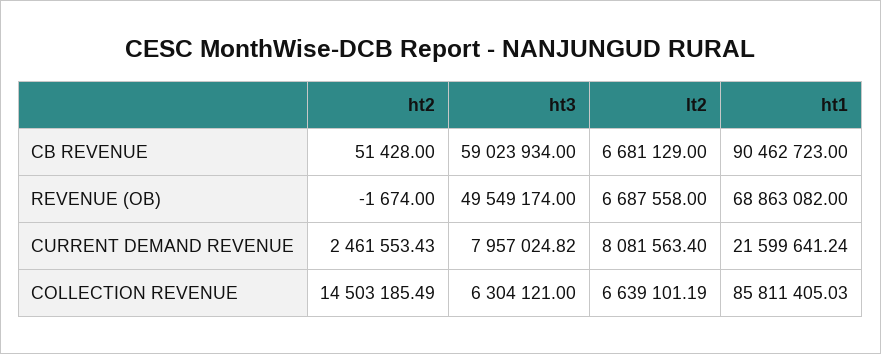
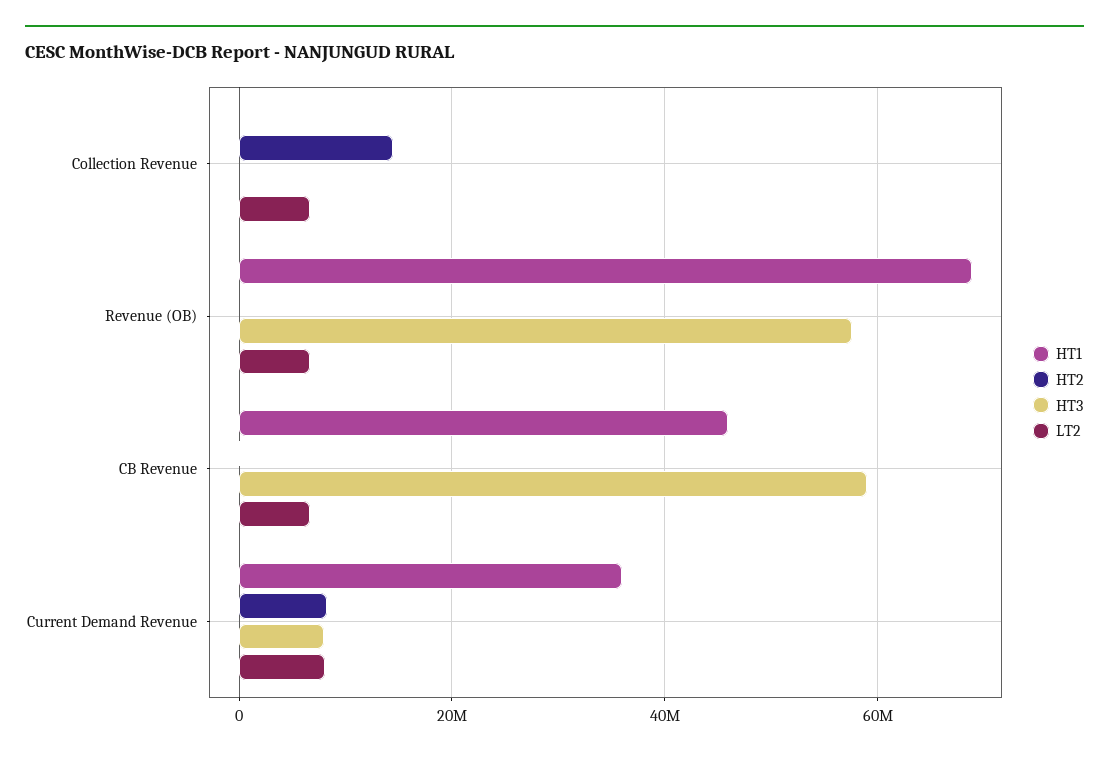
  {
    "ht2": {
      "CB REVENUE": 51428,
      "REVENUE (OB)": -1674,
-     "CURRENT DEMAND REVENUE": 2461553.43,
+     "CURRENT DEMAND REVENUE": 8000000,
      "COLLECTION REVENUE": 14503185.49
    },
    "ht3": {
      "CB REVENUE": 59023934,
-     "REVENUE (OB)": 49549174,
+     "REVENUE (OB)": 58000000,
      "CURRENT DEMAND REVENUE": 7957024.82,
-     "COLLECTION REVENUE": 6304121
+     "COLLECTION REVENUE": 0
    },
    "lt2": {
      "CB REVENUE": 6681129,
      "REVENUE (OB)": 6687558,
      "CURRENT DEMAND REVENUE": 8081563.4,
      "COLLECTION REVENUE": 6639101.19
    },
    "ht1": {
-     "CB REVENUE": 90462723,
+     "CB REVENUE": 46000000,
      "REVENUE (OB)": 68863082,
-     "CURRENT DEMAND REVENUE": 21599641.24,
+     "CURRENT DEMAND REVENUE": 36000000,
-     "COLLECTION REVENUE": 85811405.03
+     "COLLECTION REVENUE": 0
    }
  }

